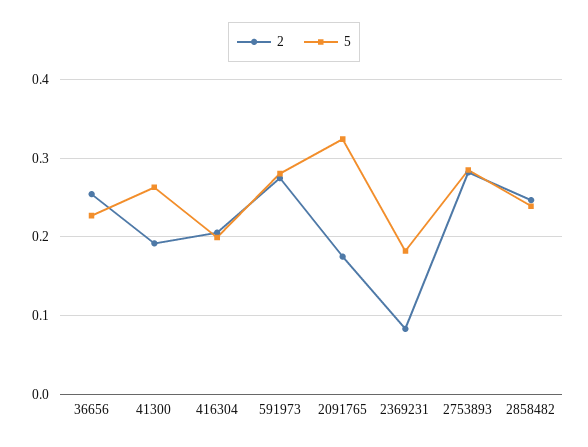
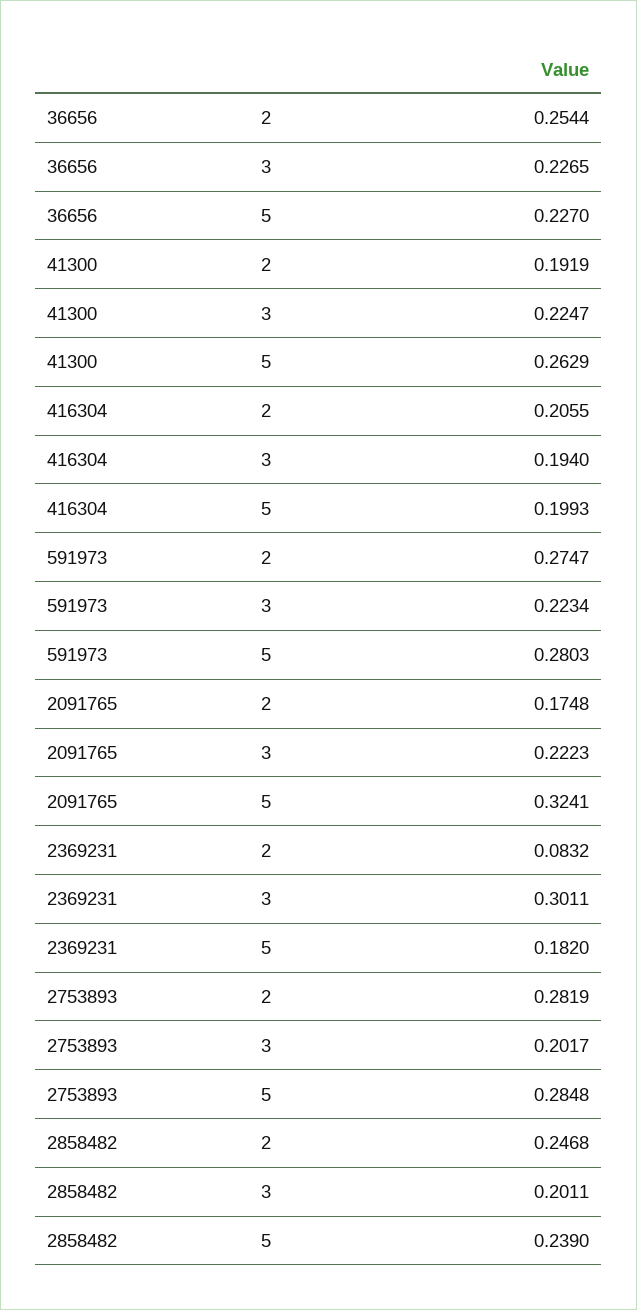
  {
    "2": {
      "36656": 0.2544,
      "41300": 0.1919,
      "416304": 0.2055,
      "591973": 0.2747,
      "2091765": 0.1748,
      "2369231": 0.0832,
      "2753893": 0.2819,
      "2858482": 0.2468
    },
    "5": {
      "36656": 0.227,
      "41300": 0.2629,
      "416304": 0.1993,
      "591973": 0.2803,
      "2091765": 0.3241,
      "2369231": 0.182,
      "2753893": 0.2848,
      "2858482": 0.239
-   }
+   },
+   "3": {
+     "36656": 0.2265,
+     "41300": 0.2247,
+     "416304": 0.194,
+     "591973": 0.2234,
+     "2091765": 0.2223,
+     "2369231": 0.3011,
+     "2753893": 0.2017,
+     "2858482": 0.2011
+   }
  }

